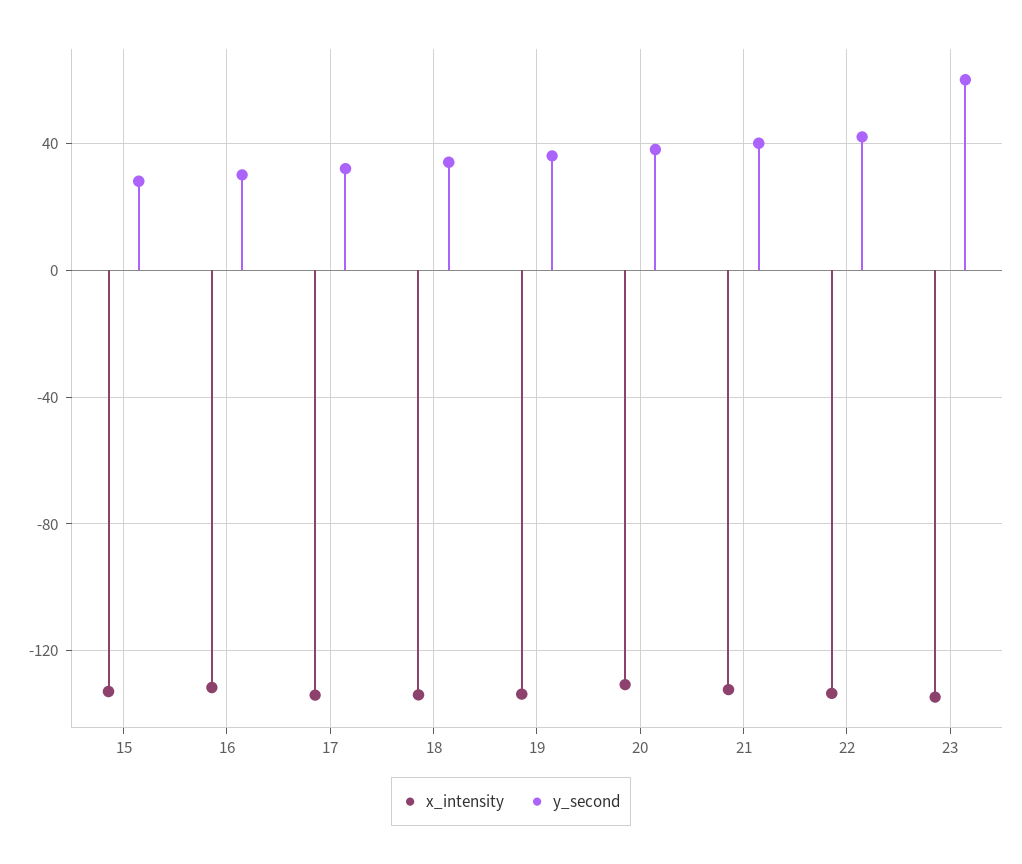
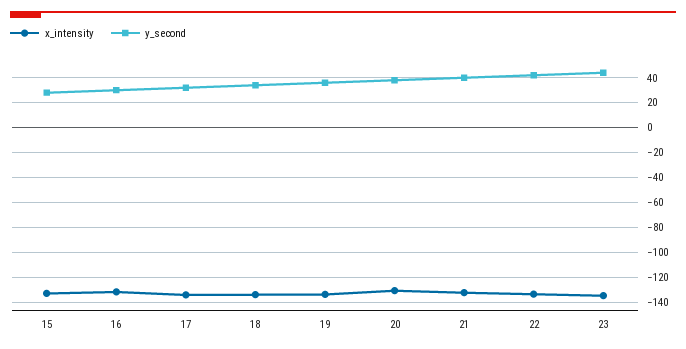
  {
    "x_intensity": {
      "15": -135,
      "16": -130,
      "17": -135,
      "18": -135,
      "19": -135,
      "20": -130,
      "21": -130,
      "22": -135,
      "23": -135
    },
    "y_second": {
      "15": 30,
      "16": 30,
      "17": 30,
      "18": 35,
      "19": 35,
      "20": 40,
      "21": 40,
      "22": 40,
-     "23": 60
+     "23": 45
    }
  }

